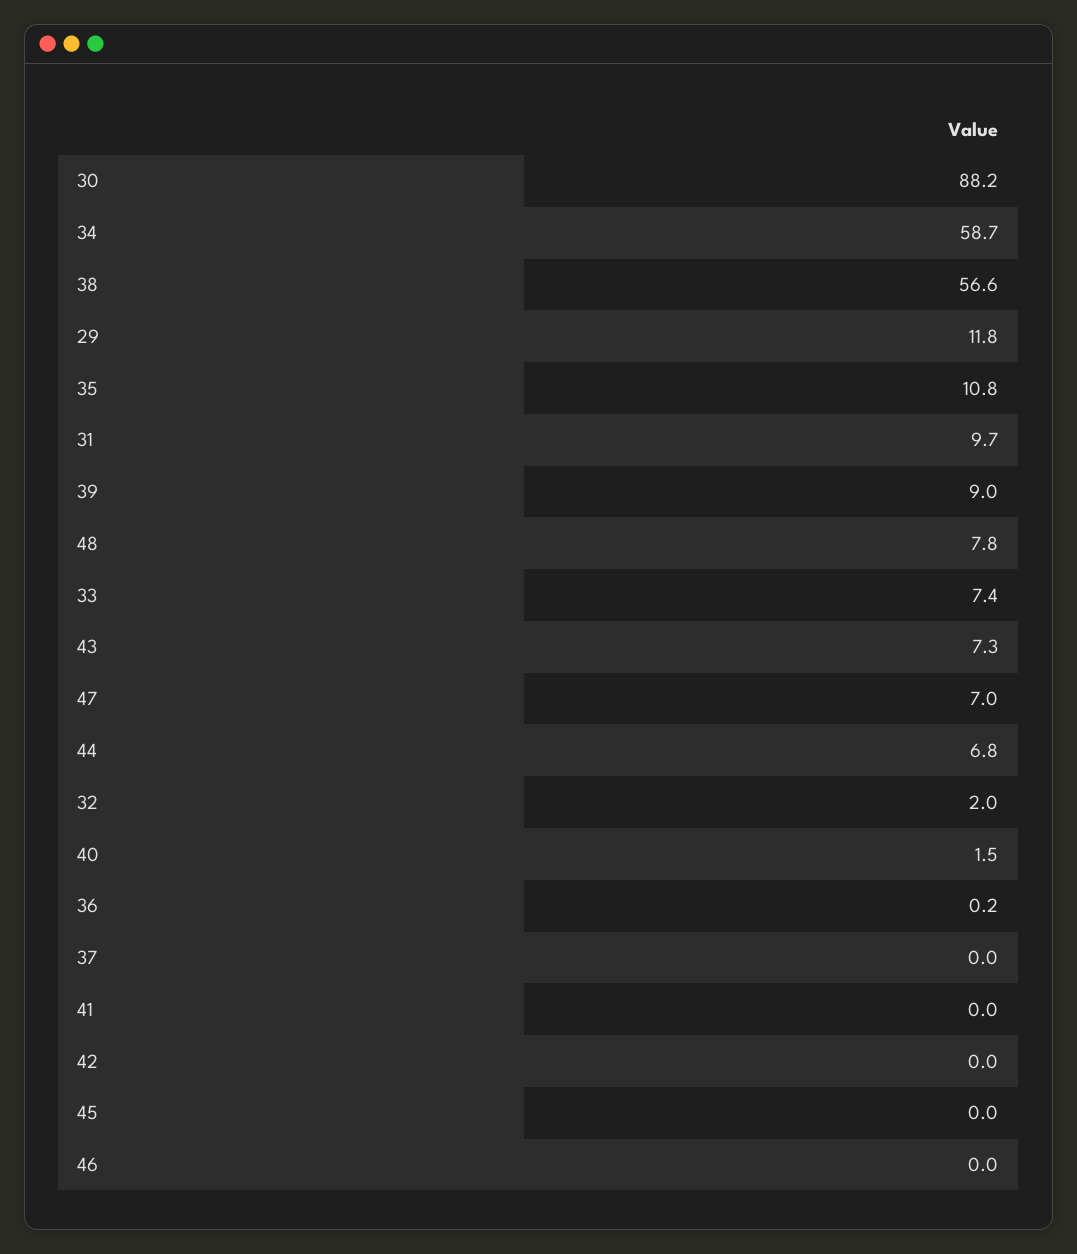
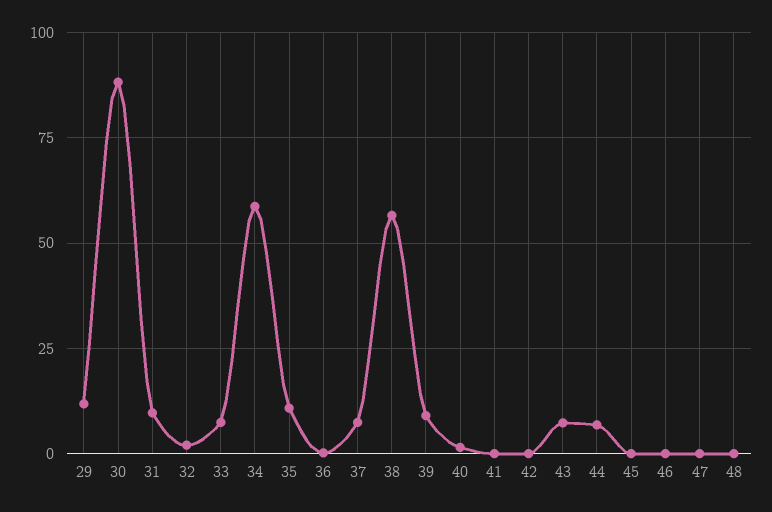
  {
    "30": 88.2,
    "34": 58.7,
    "38": 56.6,
    "29": 11.8,
    "35": 10.8,
    "31": 9.7,
    "39": 9,
-   "48": 7.8,
+   "48": 0,
    "33": 7.4,
    "43": 7.3,
-   "47": 7,
+   "47": 0,
    "44": 6.8,
    "32": 2,
    "40": 1.5,
    "36": 0.2,
-   "37": 0,
+   "37": 7.5,
    "41": 0,
    "42": 0,
    "45": 0,
    "46": 0
  }

